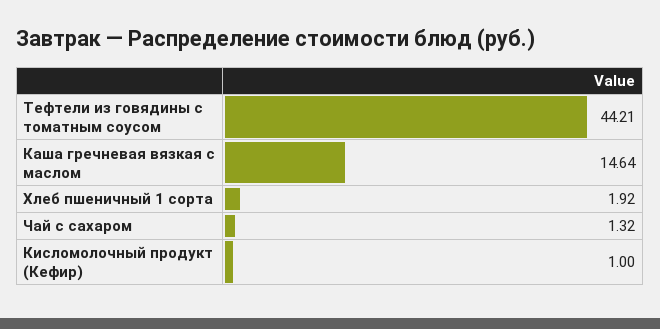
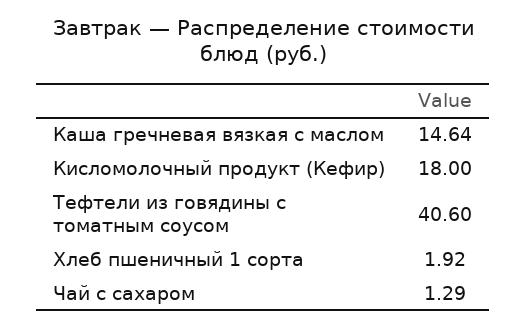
  {
-   "Тефтели из говядины с томатным соусом": 44.21,
+   "Тефтели из говядины с томатным соусом": 40.6,
    "Каша гречневая вязкая с маслом": 14.64,
    "Хлеб пшеничный 1 сорта": 1.92,
-   "Чай с сахаром": 1.32,
+   "Чай с сахаром": 1.29,
-   "Кисломолочный продукт (Кефир)": 1
+   "Кисломолочный продукт (Кефир)": 18
  }

